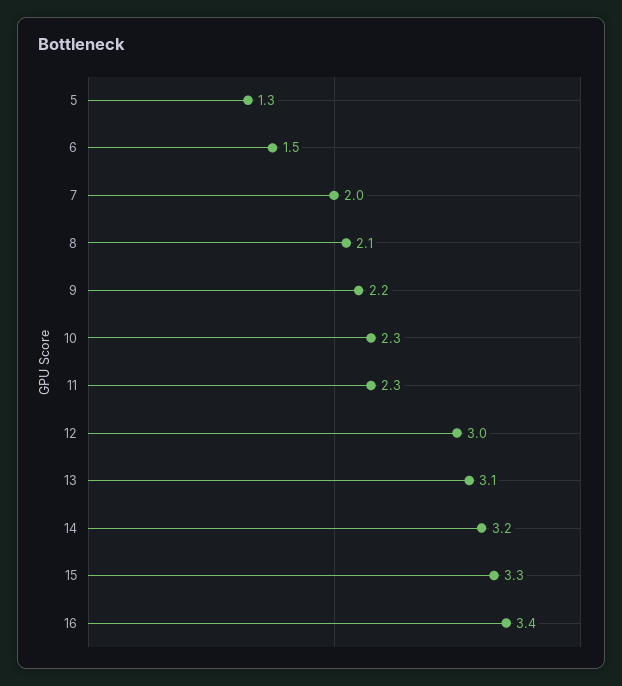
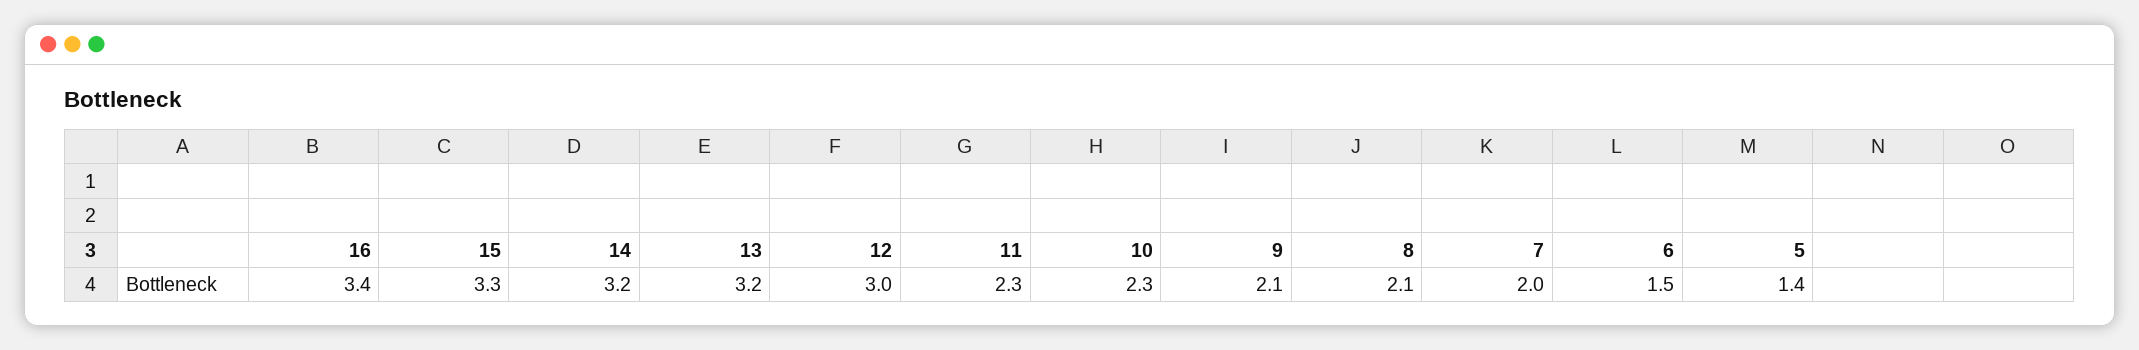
  {
-   "5": 1.3,
+   "5": 1.4,
    "6": 1.5,
    "7": 2,
    "8": 2.1,
-   "9": 2.2,
+   "9": 2.1,
    "10": 2.3,
    "11": 2.3,
    "12": 3,
-   "13": 3.1,
+   "13": 3.2,
    "14": 3.2,
    "15": 3.3,
    "16": 3.4
  }

